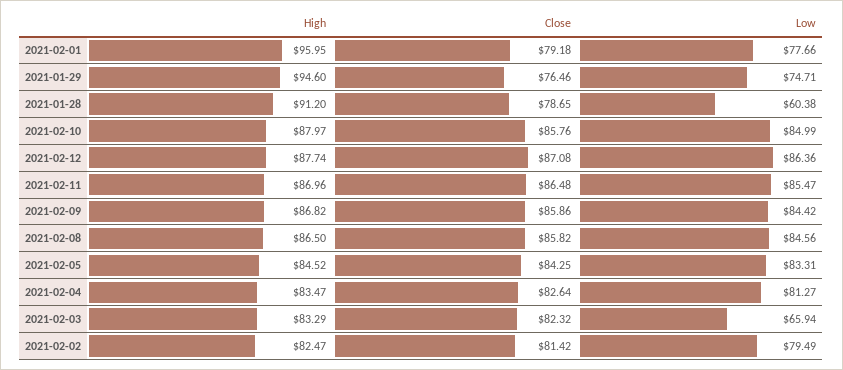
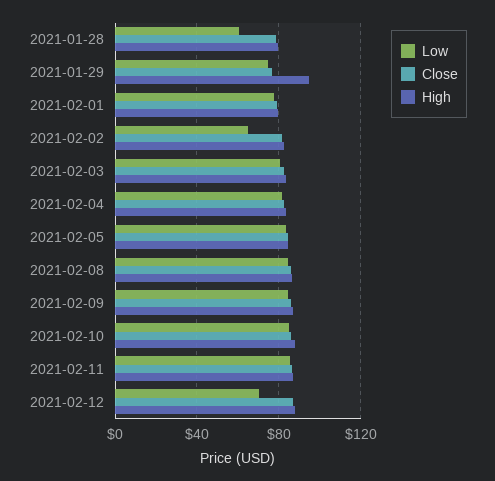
  {
    "High": {
-     "2021-02-01": 95.95,
+     "2021-02-01": 80,
      "2021-01-29": 94.6,
-     "2021-01-28": 91.2,
+     "2021-01-28": 80,
      "2021-02-10": 87.97,
      "2021-02-12": 87.74,
      "2021-02-11": 86.96,
      "2021-02-09": 86.82,
      "2021-02-08": 86.5,
      "2021-02-05": 84.52,
      "2021-02-04": 83.47,
      "2021-02-03": 83.29,
      "2021-02-02": 82.47
    },
    "Close": {
      "2021-02-01": 79.18,
      "2021-01-29": 76.46,
      "2021-01-28": 78.65,
      "2021-02-10": 85.76,
      "2021-02-12": 87.08,
      "2021-02-11": 86.48,
      "2021-02-09": 85.86,
      "2021-02-08": 85.82,
      "2021-02-05": 84.25,
      "2021-02-04": 82.64,
      "2021-02-03": 82.32,
      "2021-02-02": 81.42
    },
    "Low": {
      "2021-02-01": 77.66,
      "2021-01-29": 74.71,
      "2021-01-28": 60.38,
      "2021-02-10": 84.99,
-     "2021-02-12": 86.36,
+     "2021-02-12": 70,
      "2021-02-11": 85.47,
      "2021-02-09": 84.42,
      "2021-02-08": 84.56,
      "2021-02-05": 83.31,
      "2021-02-04": 81.27,
-     "2021-02-03": 65.94,
+     "2021-02-03": 80,
-     "2021-02-02": 79.49
+     "2021-02-02": 65
    }
  }

